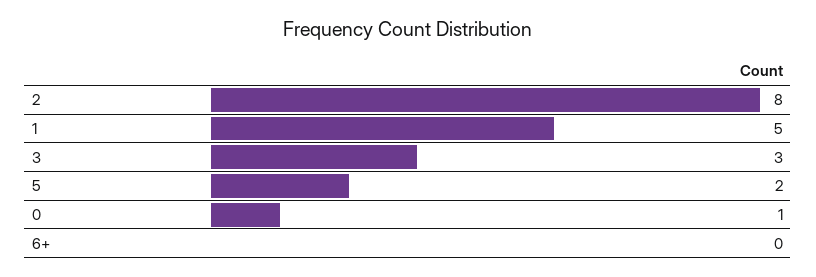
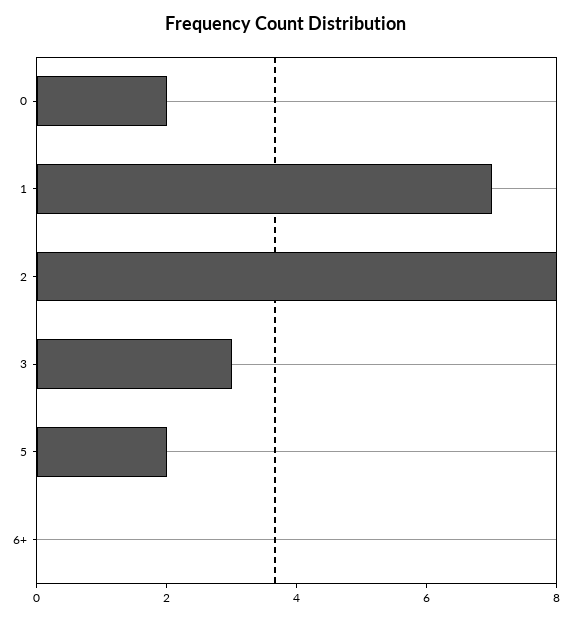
  {
    "2": 8,
-   "1": 5,
+   "1": 7,
    "3": 3,
    "5": 2,
-   "0": 1,
+   "0": 2,
    "6+": 0
  }

